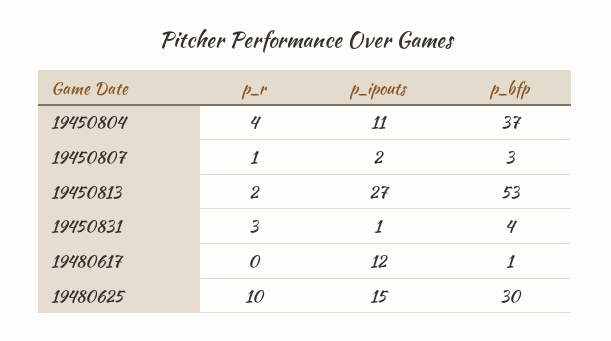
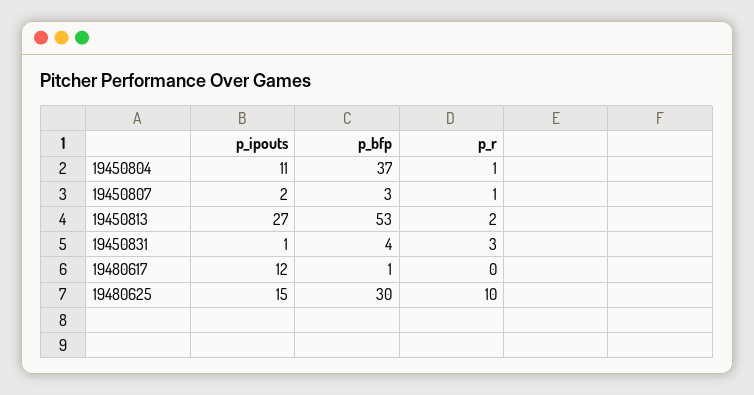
  {
    "p_r": {
-     "19450804": 4,
+     "19450804": 1,
      "19450807": 1,
      "19450813": 2,
      "19450831": 3,
      "19480617": 0,
      "19480625": 10
    },
    "p_ipouts": {
      "19450804": 11,
      "19450807": 2,
      "19450813": 27,
      "19450831": 1,
      "19480617": 12,
      "19480625": 15
    },
    "p_bfp": {
      "19450804": 37,
      "19450807": 3,
      "19450813": 53,
      "19450831": 4,
      "19480617": 1,
      "19480625": 30
    }
  }

